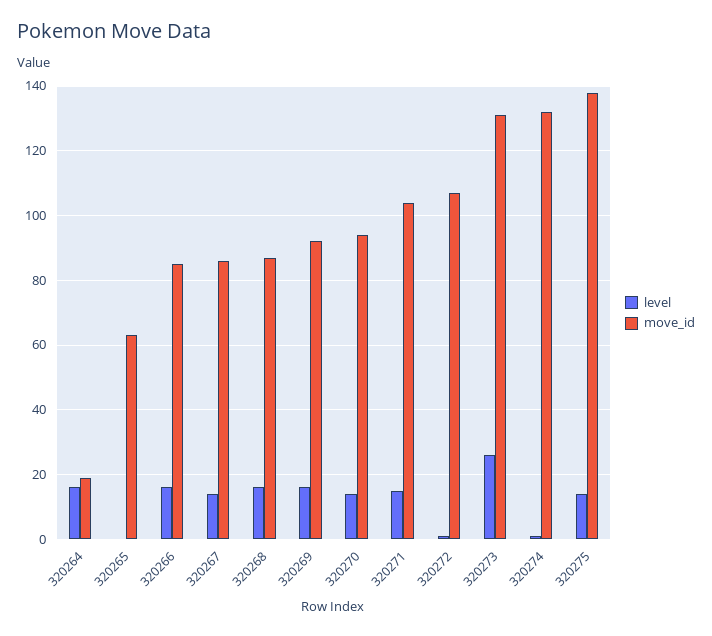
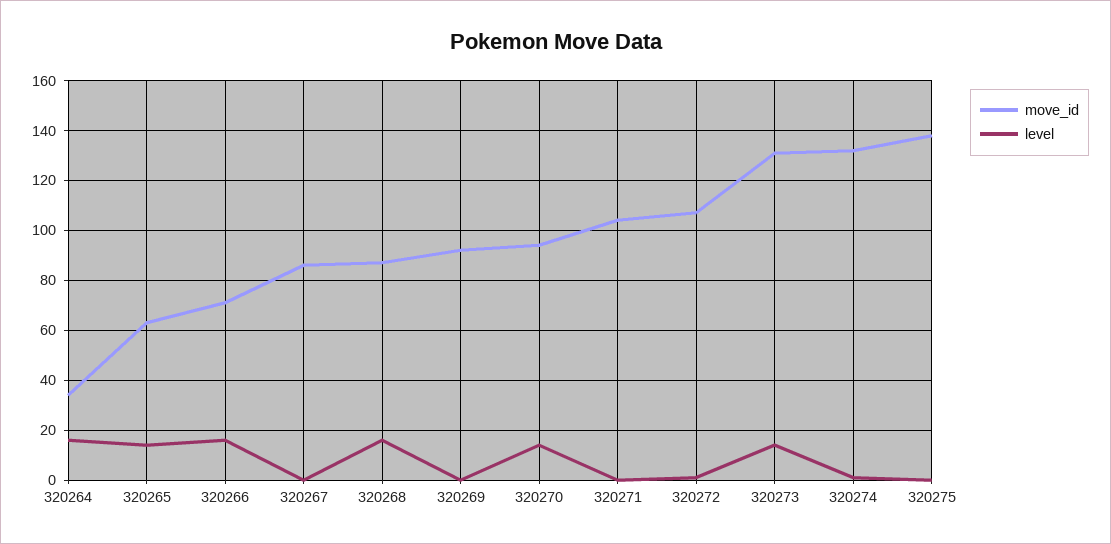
  {
    "level": {
      "320264": 15,
-     "320265": 0,
+     "320265": 15,
      "320266": 15,
-     "320267": 15,
+     "320267": 0,
      "320268": 15,
-     "320269": 15,
+     "320269": 0,
      "320270": 15,
-     "320271": 15,
+     "320271": 0,
      "320272": 0,
-     "320273": 25,
+     "320273": 15,
      "320274": 0,
-     "320275": 15
+     "320275": 0
    },
    "move_id": {
-     "320264": 20,
+     "320264": 35,
      "320265": 65,
-     "320266": 85,
+     "320266": 70,
      "320267": 85,
      "320268": 85,
      "320269": 90,
      "320270": 95,
      "320271": 105,
      "320272": 105,
      "320273": 130,
      "320274": 130,
      "320275": 140
    }
  }

